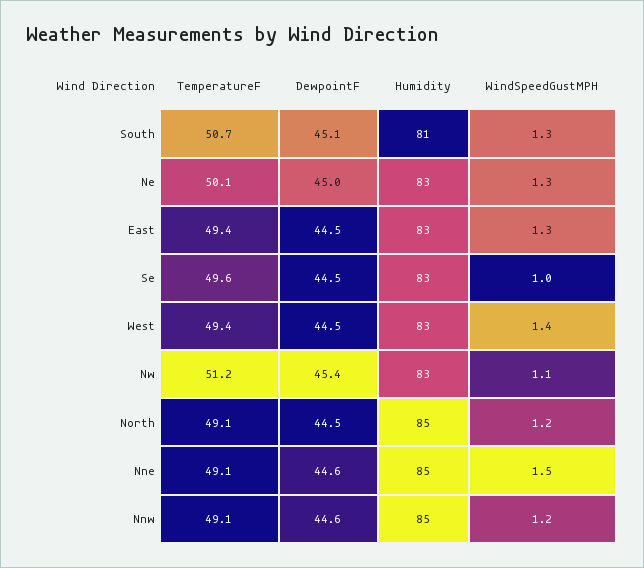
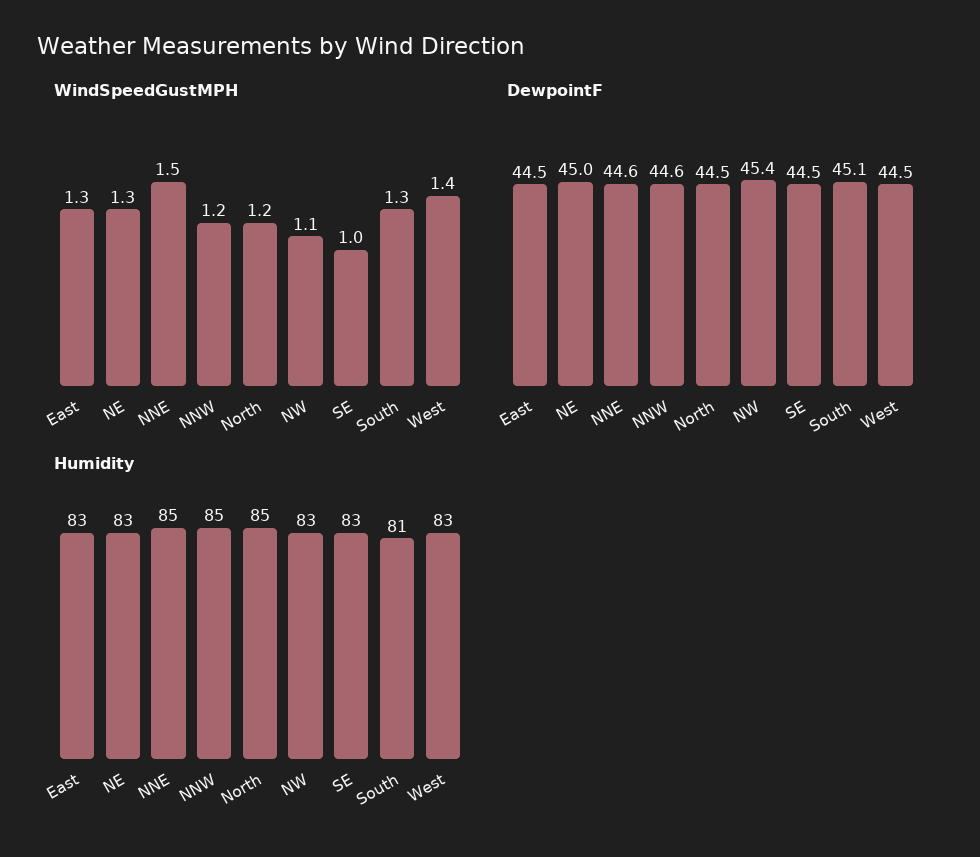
  {
-   "TemperatureF": {
-     "South": 50.7,
-     "Ne": 50.1,
-     "East": 49.4,
-     "Se": 49.6,
-     "West": 49.4,
-     "Nw": 51.2,
-     "North": 49.1,
-     "Nne": 49.1,
-     "Nnw": 49.1
-   },
    "DewpointF": {
      "South": 45.1,
      "Ne": 45,
      "East": 44.5,
      "Se": 44.5,
      "West": 44.5,
      "Nw": 45.4,
      "North": 44.5,
      "Nne": 44.6,
      "Nnw": 44.6
    },
    "Humidity": {
      "South": 81,
      "Ne": 83,
      "East": 83,
      "Se": 83,
      "West": 83,
      "Nw": 83,
      "North": 85,
      "Nne": 85,
      "Nnw": 85
    },
    "WindSpeedGustMPH": {
      "South": 1.3,
      "Ne": 1.3,
      "East": 1.3,
      "Se": 1,
      "West": 1.4,
      "Nw": 1.1,
      "North": 1.2,
      "Nne": 1.5,
      "Nnw": 1.2
    }
  }

